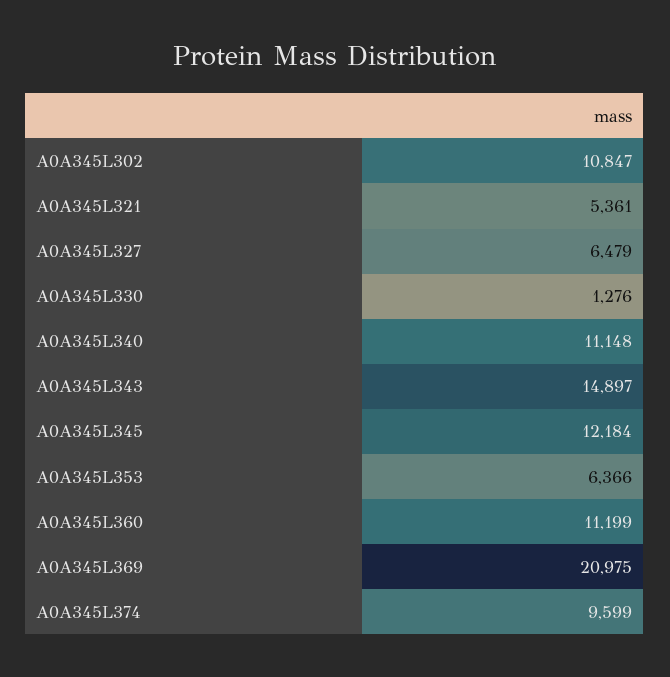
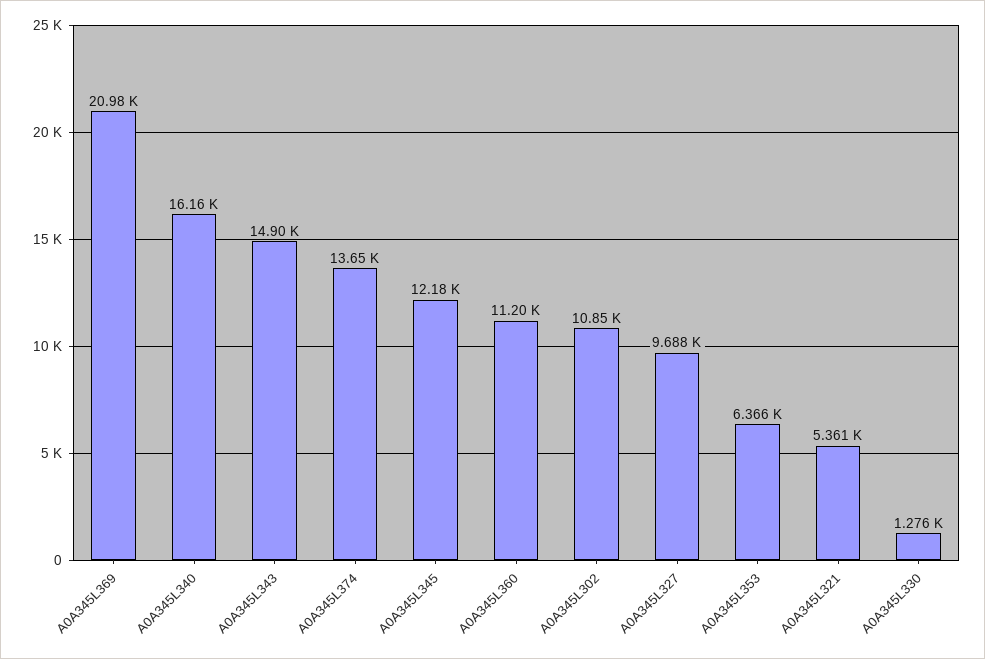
  {
    "A0A345L302": 10847,
    "A0A345L321": 5361,
-   "A0A345L327": 6479,
+   "A0A345L327": 9688,
    "A0A345L330": 1276,
-   "A0A345L340": 11148,
+   "A0A345L340": 16160,
    "A0A345L343": 14897,
    "A0A345L345": 12184,
    "A0A345L353": 6366,
    "A0A345L360": 11199,
    "A0A345L369": 20975,
-   "A0A345L374": 9599
+   "A0A345L374": 13650
  }

